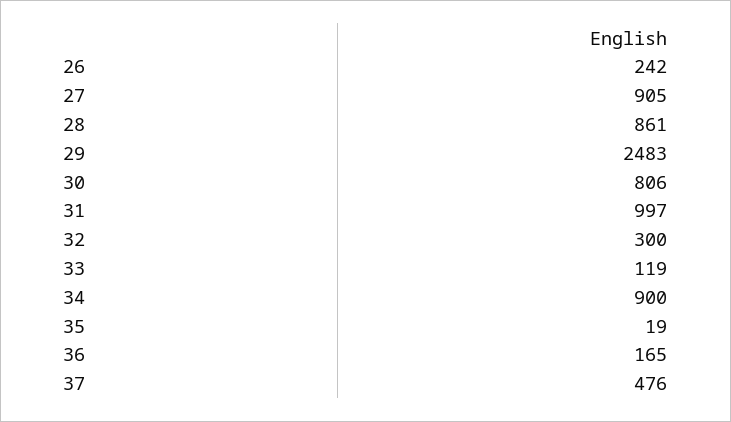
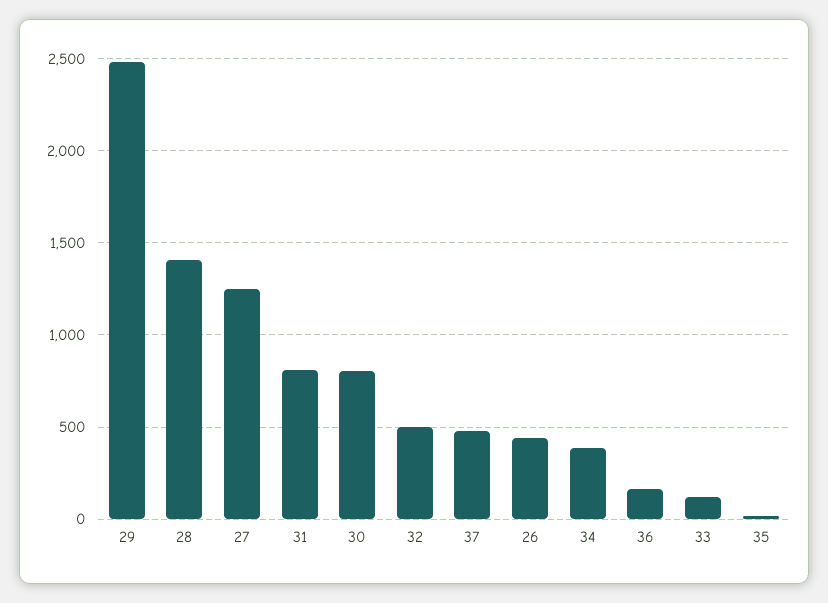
  {
-   "26": 242,
+   "26": 450,
-   "27": 905,
+   "27": 1250,
-   "28": 861,
+   "28": 1400,
    "29": 2483,
    "30": 806,
-   "31": 997,
+   "31": 800,
-   "32": 300,
+   "32": 500,
    "33": 119,
-   "34": 900,
+   "34": 400,
    "35": 19,
    "36": 165,
    "37": 476
  }

